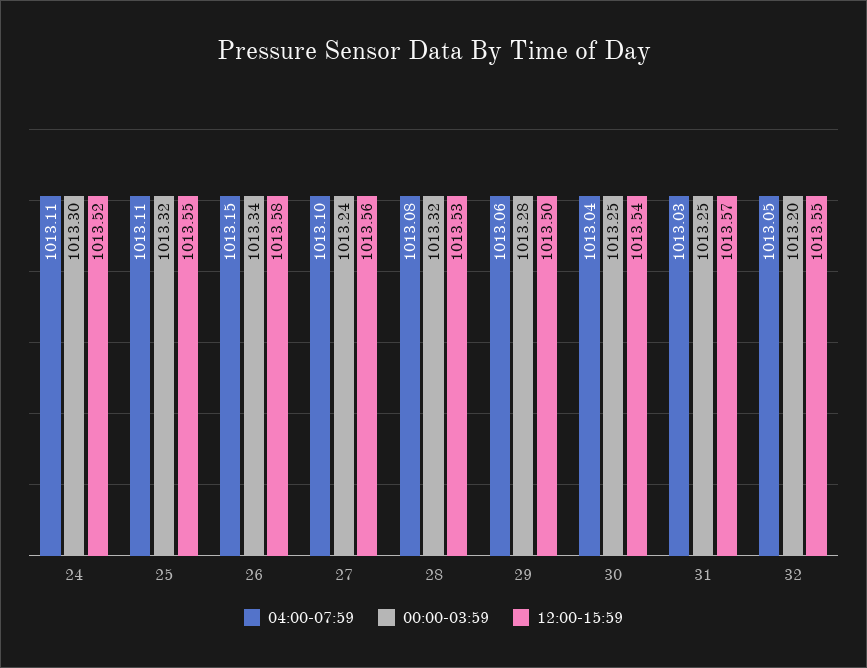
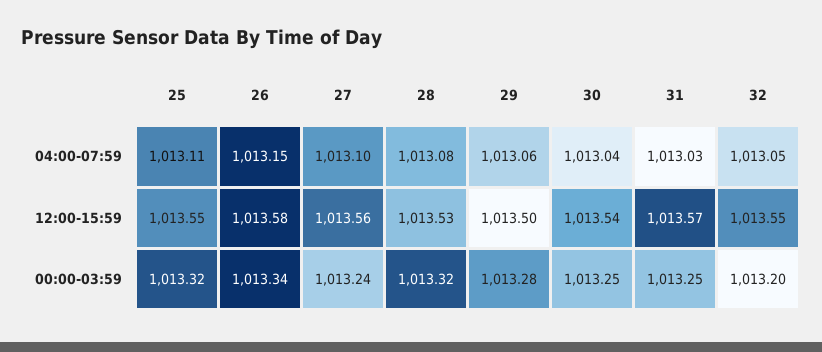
  {
    "04:00-07:59": {
-     "24": 1013.11,
      "25": 1013.11,
      "26": 1013.15,
      "27": 1013.1,
      "28": 1013.08,
      "29": 1013.06,
      "30": 1013.04,
      "31": 1013.03,
      "32": 1013.05
    },
    "00:00-03:59": {
-     "24": 1013.3,
      "25": 1013.32,
      "26": 1013.34,
      "27": 1013.24,
      "28": 1013.32,
      "29": 1013.28,
      "30": 1013.25,
      "31": 1013.25,
      "32": 1013.2
    },
    "12:00-15:59": {
-     "24": 1013.52,
      "25": 1013.55,
      "26": 1013.58,
      "27": 1013.56,
      "28": 1013.53,
      "29": 1013.5,
      "30": 1013.54,
      "31": 1013.57,
      "32": 1013.55
    }
  }

